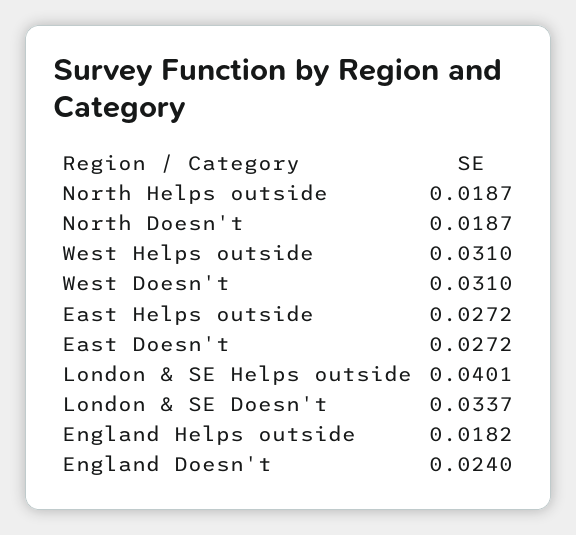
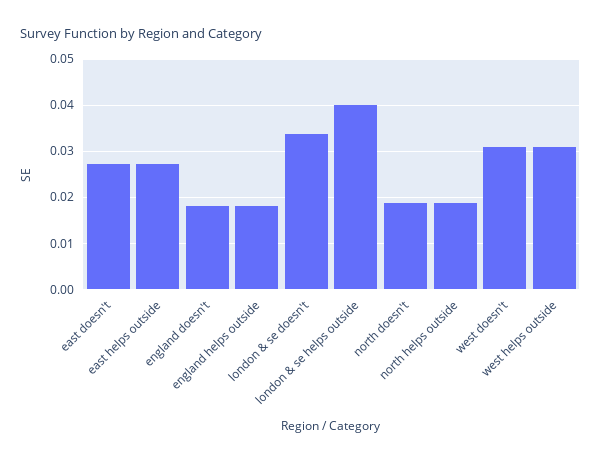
  {
    "North Helps outside": 0.0187,
    "North Doesn't": 0.0187,
    "West Helps outside": 0.031,
    "West Doesn't": 0.031,
    "East Helps outside": 0.0272,
    "East Doesn't": 0.0272,
    "London & SE Helps outside": 0.0401,
    "London & SE Doesn't": 0.0337,
    "England Helps outside": 0.0182,
-   "England Doesn't": 0.024
+   "England Doesn't": 0.018
  }

